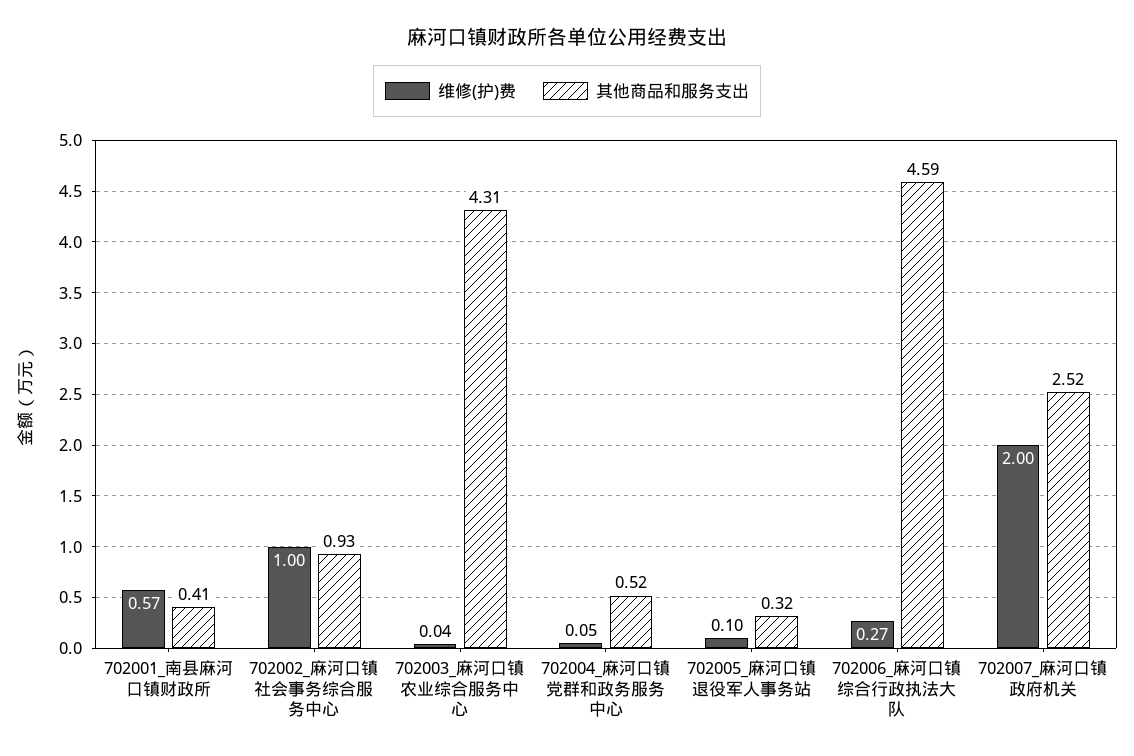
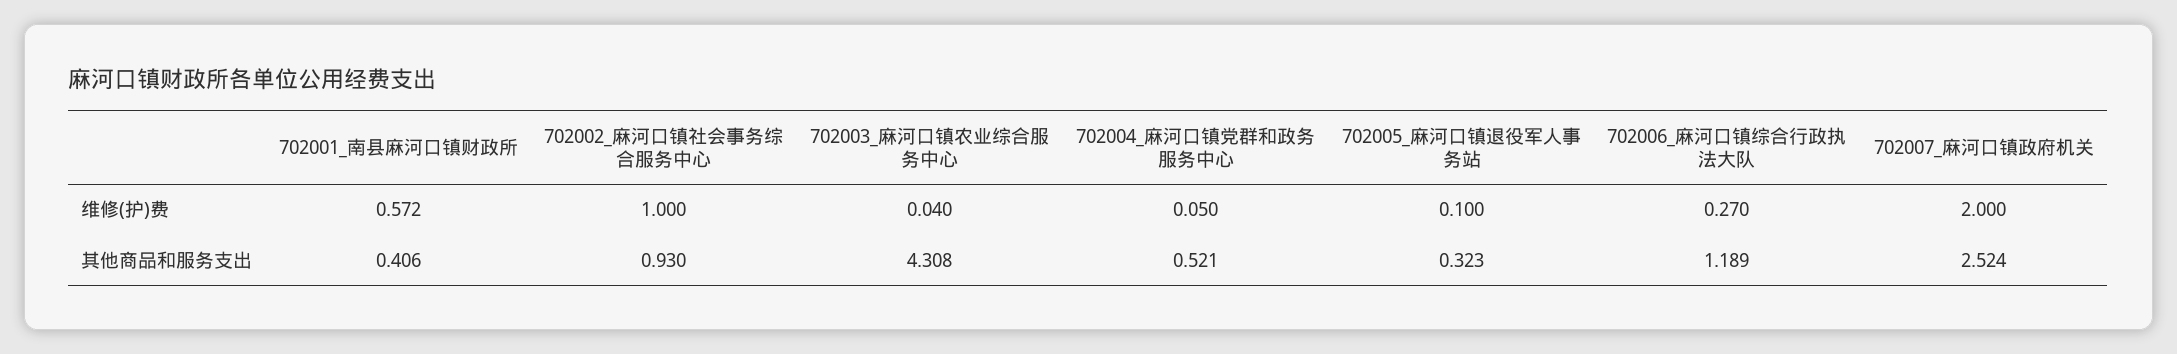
  {
    "维修(护)费": {
      "702001_南县麻河口镇财政所": 0.572,
      "702002_麻河口镇社会事务综合服务中心": 1,
      "702003_麻河口镇农业综合服务中心": 0.04,
      "702004_麻河口镇党群和政务服务中心": 0.05,
      "702005_麻河口镇退役军人事务站": 0.1,
      "702006_麻河口镇综合行政执法大队": 0.27,
      "702007_麻河口镇政府机关": 2
    },
    "其他商品和服务支出": {
      "702001_南县麻河口镇财政所": 0.406,
      "702002_麻河口镇社会事务综合服务中心": 0.93,
      "702003_麻河口镇农业综合服务中心": 4.308,
      "702004_麻河口镇党群和政务服务中心": 0.521,
      "702005_麻河口镇退役军人事务站": 0.323,
-     "702006_麻河口镇综合行政执法大队": 4.59,
+     "702006_麻河口镇综合行政执法大队": 1.189,
      "702007_麻河口镇政府机关": 2.524
    }
  }

